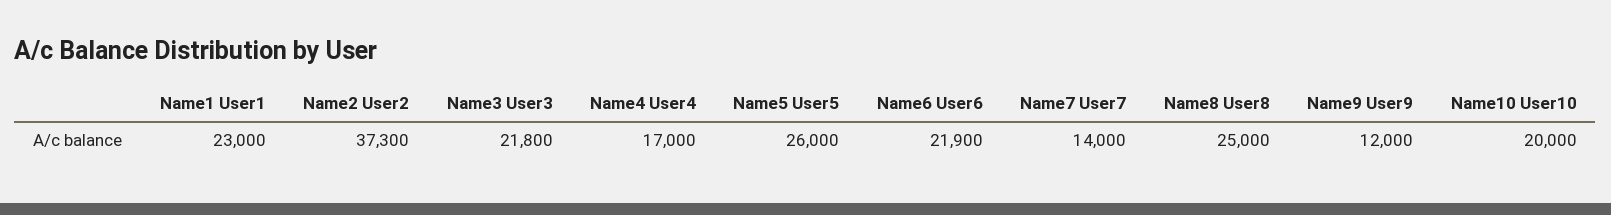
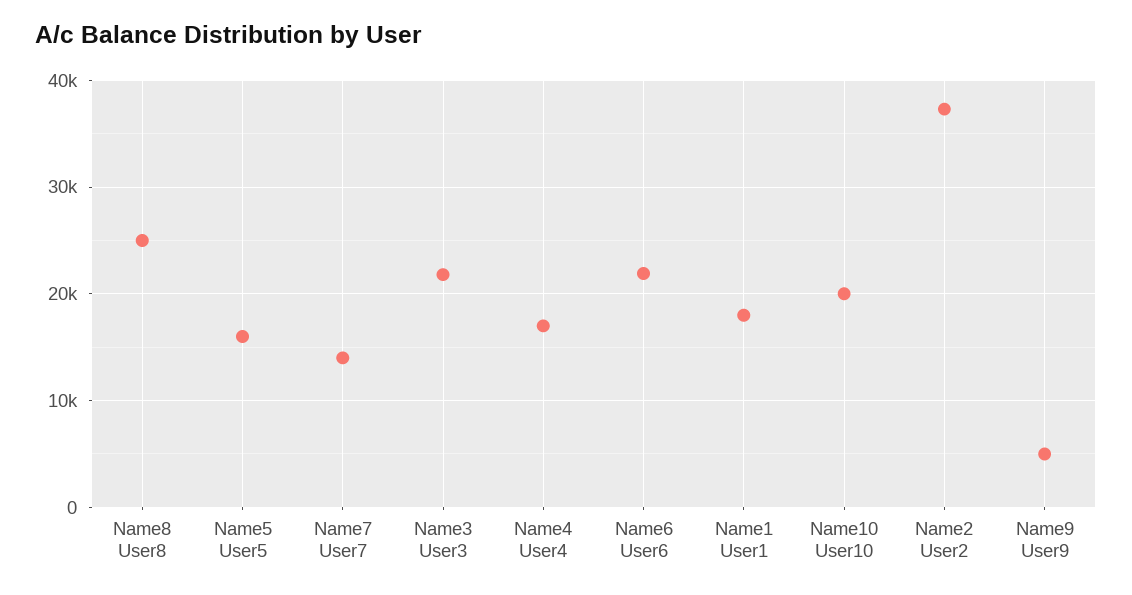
  {
-   "Name1 User1": 23000,
+   "Name1 User1": 18000,
    "Name2 User2": 37300,
    "Name3 User3": 21800,
    "Name4 User4": 17000,
-   "Name5 User5": 26000,
+   "Name5 User5": 16000,
    "Name6 User6": 21900,
    "Name7 User7": 14000,
    "Name8 User8": 25000,
-   "Name9 User9": 12000,
+   "Name9 User9": 5000,
    "Name10 User10": 20000
  }

